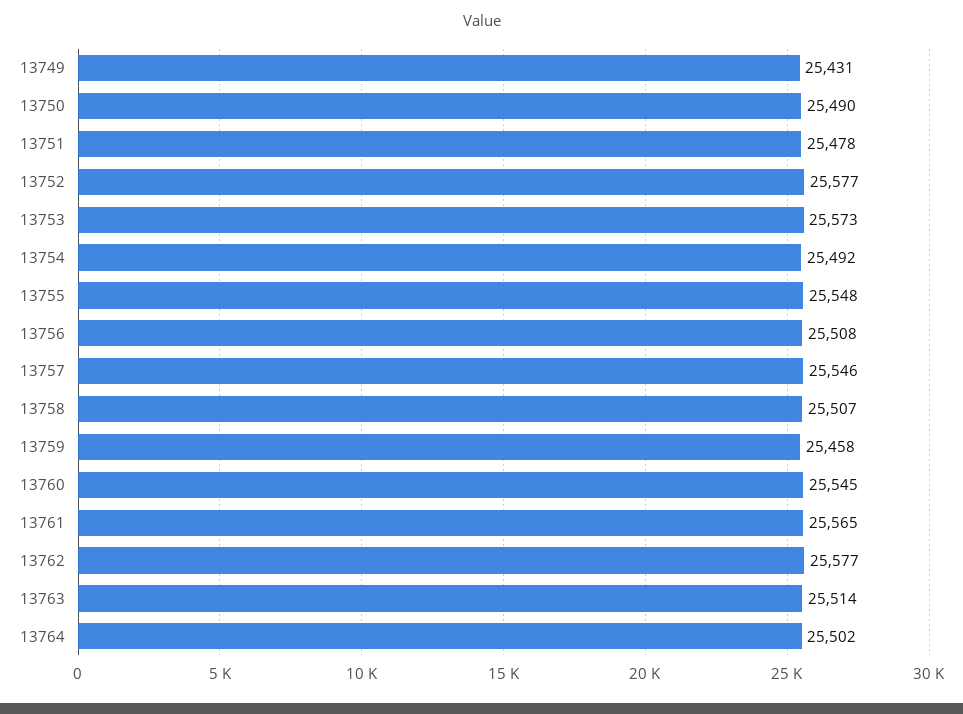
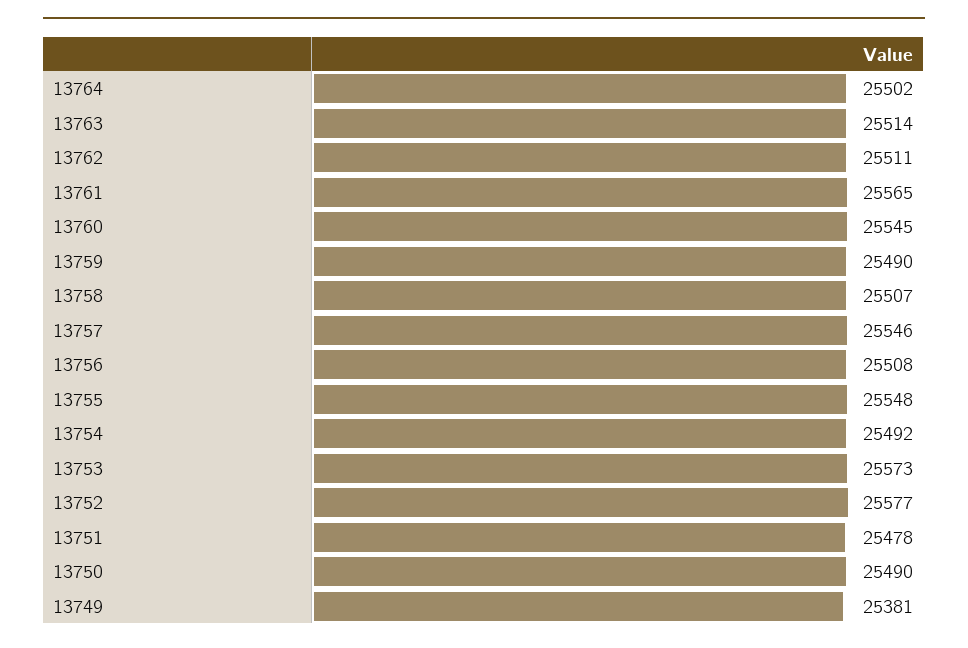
  {
-   "13749": 25431,
+   "13749": 25381,
    "13750": 25490,
    "13751": 25478,
    "13752": 25577,
    "13753": 25573,
    "13754": 25492,
    "13755": 25548,
    "13756": 25508,
    "13757": 25546,
    "13758": 25507,
-   "13759": 25458,
+   "13759": 25490,
    "13760": 25545,
    "13761": 25565,
-   "13762": 25577,
+   "13762": 25511,
    "13763": 25514,
    "13764": 25502
  }

